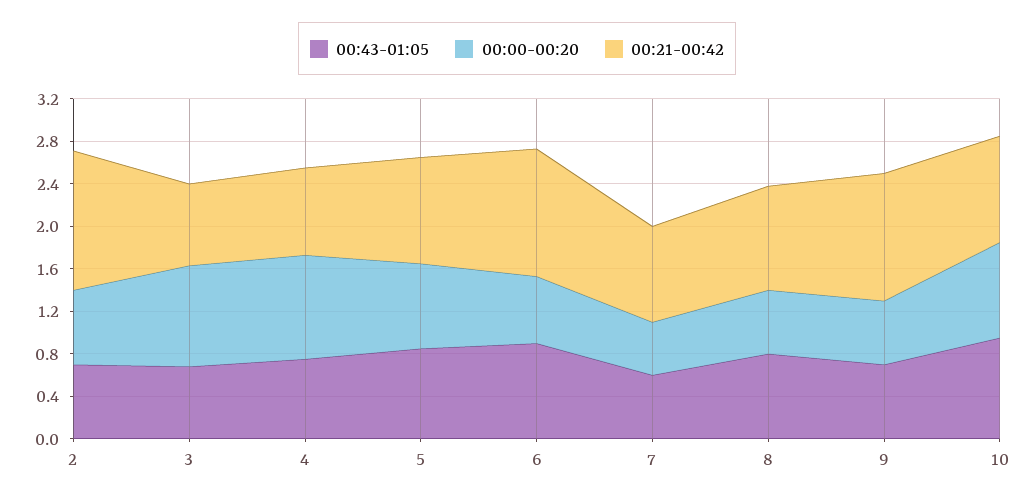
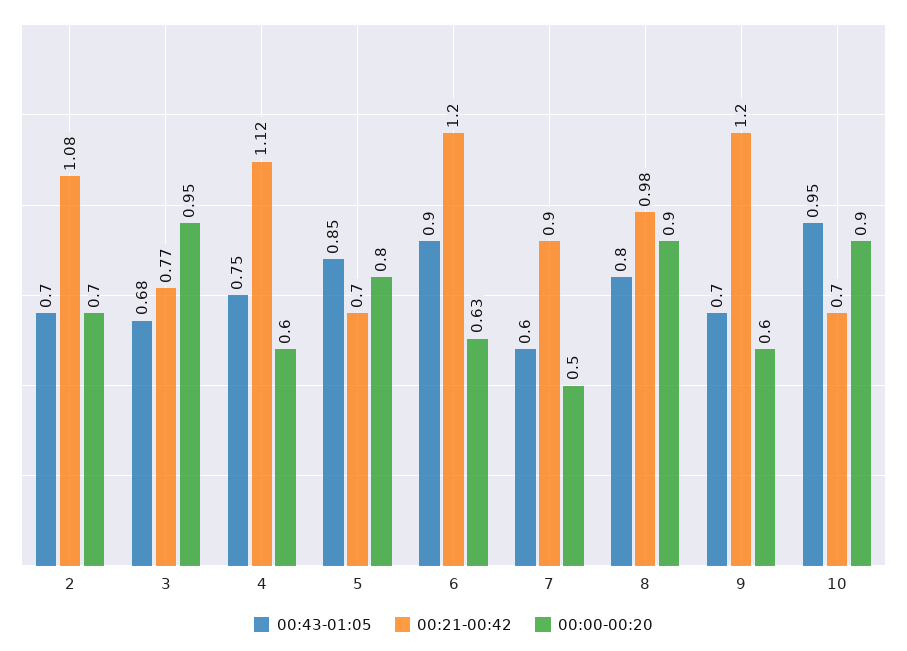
  {
    "00:43-01:05": {
      "2": 0.7,
      "3": 0.68,
      "4": 0.75,
      "5": 0.85,
      "6": 0.9,
      "7": 0.6,
      "8": 0.8,
      "9": 0.7,
      "10": 0.95
    },
    "00:00-00:20": {
      "2": 0.7,
      "3": 0.95,
-     "4": 1,
+     "4": 0.6,
      "5": 0.8,
      "6": 0.63,
      "7": 0.5,
-     "8": 0.6,
+     "8": 0.9,
      "9": 0.6,
      "10": 0.9
    },
    "00:21-00:42": {
-     "2": 1.3,
+     "2": 1.08,
      "3": 0.77,
-     "4": 0.8,
+     "4": 1.12,
-     "5": 1,
+     "5": 0.7,
      "6": 1.2,
      "7": 0.9,
      "8": 0.98,
      "9": 1.2,
-     "10": 1
+     "10": 0.7
    }
  }

